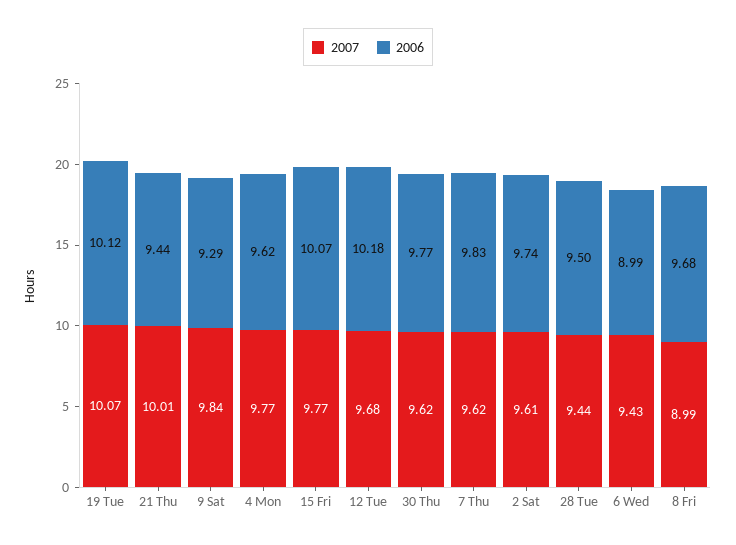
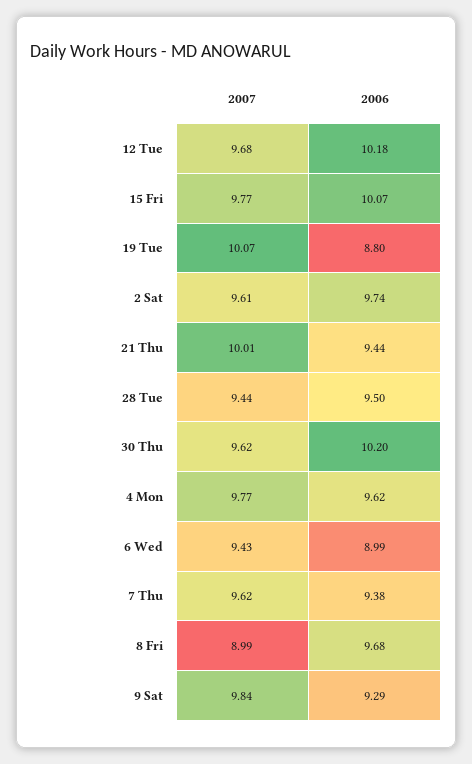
  {
    "2007": {
      "19 Tue": 10.07,
      "21 Thu": 10.01,
      "9 Sat": 9.84,
      "4 Mon": 9.77,
      "15 Fri": 9.77,
      "12 Tue": 9.68,
      "30 Thu": 9.62,
      "7 Thu": 9.62,
      "2 Sat": 9.61,
      "28 Tue": 9.44,
      "6 Wed": 9.43,
      "8 Fri": 8.99
    },
    "2006": {
-     "19 Tue": 10.12,
+     "19 Tue": 8.8,
      "21 Thu": 9.44,
      "9 Sat": 9.29,
      "4 Mon": 9.62,
      "15 Fri": 10.07,
      "12 Tue": 10.18,
-     "30 Thu": 9.77,
+     "30 Thu": 10.2,
-     "7 Thu": 9.83,
+     "7 Thu": 9.38,
      "2 Sat": 9.74,
      "28 Tue": 9.5,
      "6 Wed": 8.99,
      "8 Fri": 9.68
    }
  }

